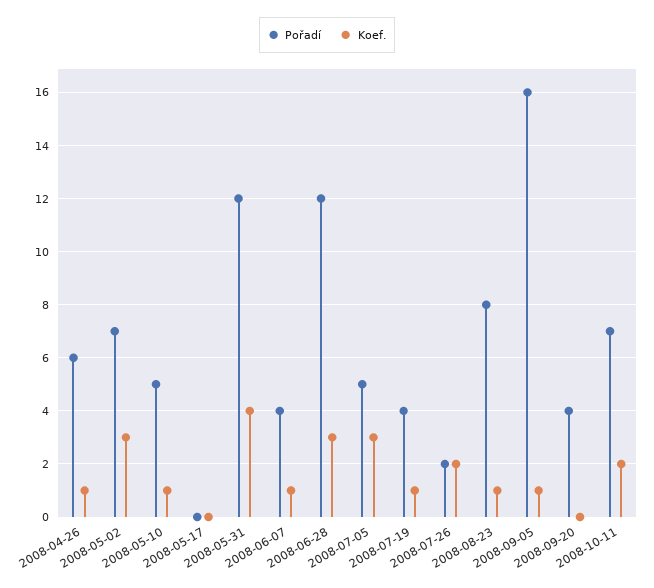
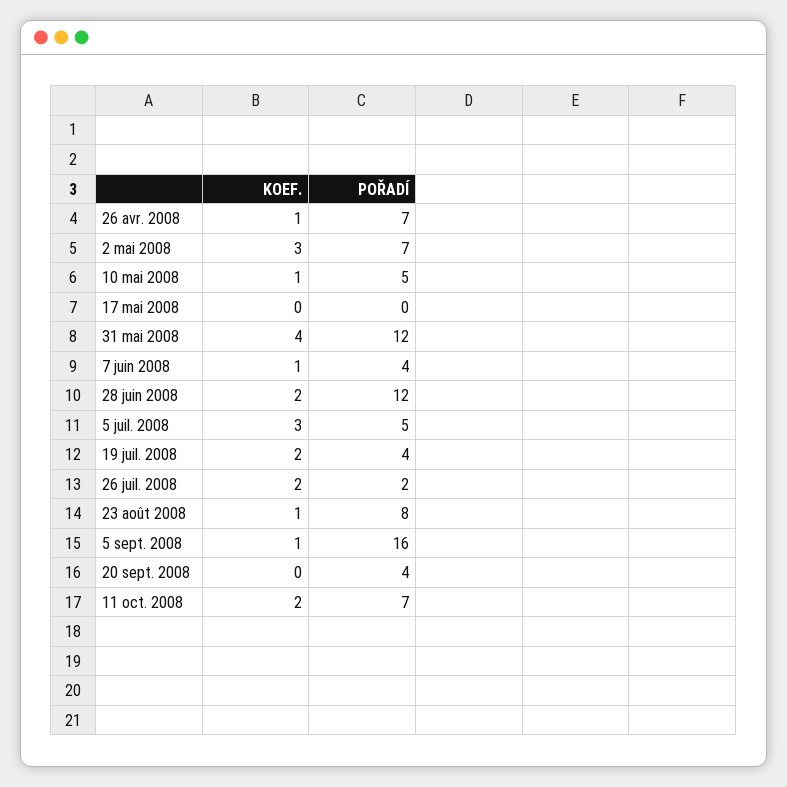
  {
    "Pořadí": {
-     "2008-04-26": 6,
+     "2008-04-26": 7,
      "2008-05-02": 7,
      "2008-05-10": 5,
      "2008-05-17": 0,
      "2008-05-31": 12,
      "2008-06-07": 4,
      "2008-06-28": 12,
      "2008-07-05": 5,
      "2008-07-19": 4,
      "2008-07-26": 2,
      "2008-08-23": 8,
      "2008-09-05": 16,
      "2008-09-20": 4,
      "2008-10-11": 7
    },
    "Koef.": {
      "2008-04-26": 1,
      "2008-05-02": 3,
      "2008-05-10": 1,
      "2008-05-17": 0,
      "2008-05-31": 4,
      "2008-06-07": 1,
-     "2008-06-28": 3,
+     "2008-06-28": 2,
      "2008-07-05": 3,
-     "2008-07-19": 1,
+     "2008-07-19": 2,
      "2008-07-26": 2,
      "2008-08-23": 1,
      "2008-09-05": 1,
      "2008-09-20": 0,
      "2008-10-11": 2
    }
  }

